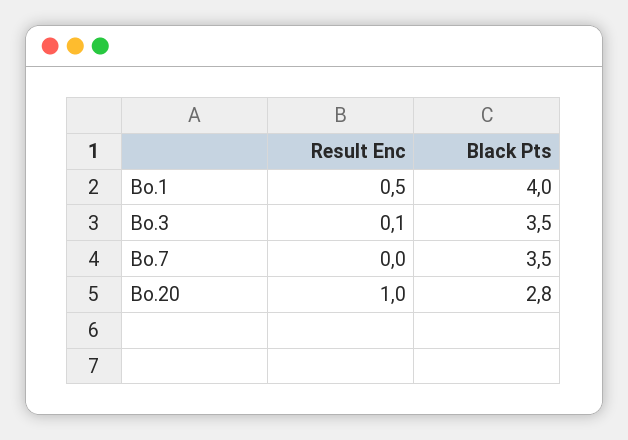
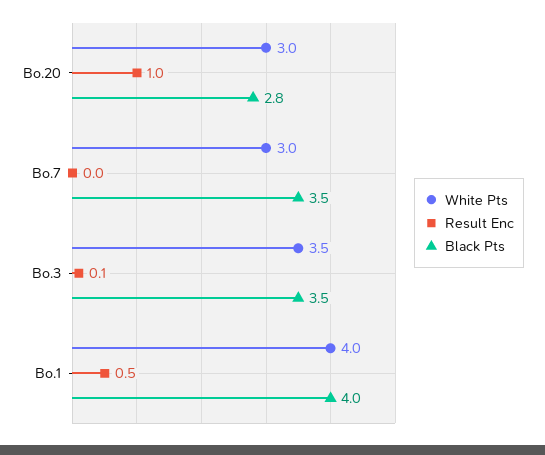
  {
    "Result Enc": {
      "Bo.1": 0.5,
      "Bo.3": 0.1,
      "Bo.7": 0,
      "Bo.20": 1
    },
    "Black Pts": {
      "Bo.1": 4,
      "Bo.3": 3.5,
      "Bo.7": 3.5,
      "Bo.20": 2.8
-   }
+   },
+   "White Pts": {
+     "Bo.20": 3,
+     "Bo.7": 3,
+     "Bo.3": 3.5,
+     "Bo.1": 4
+   }
  }

